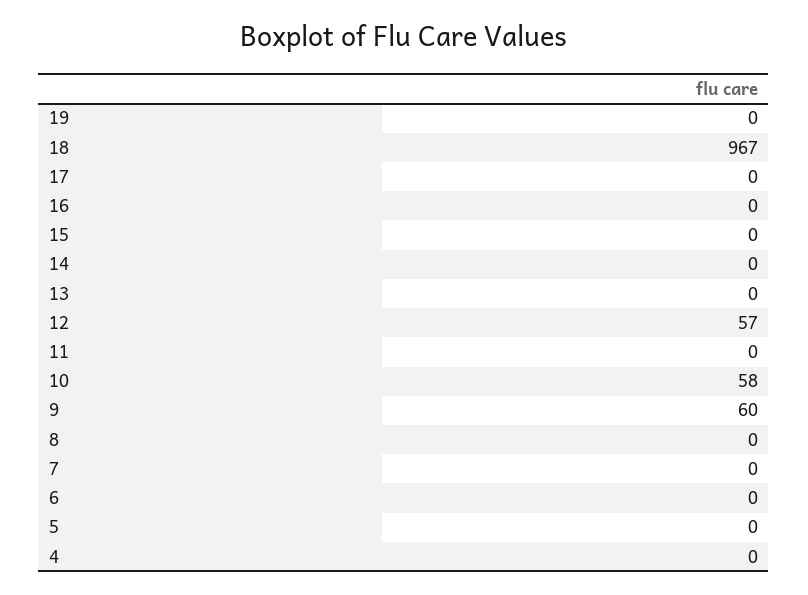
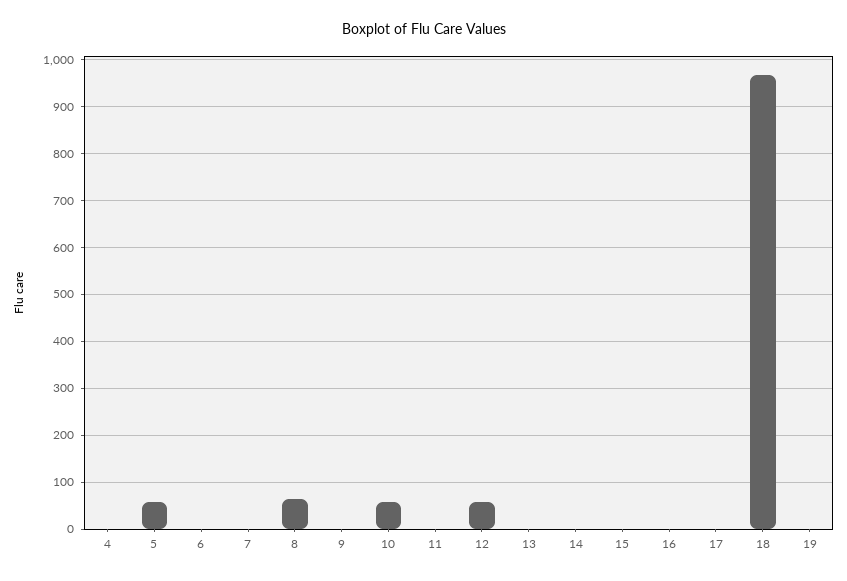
  {
    "19": 0,
    "18": 967,
    "17": 0,
    "16": 0,
    "15": 0,
    "14": 0,
    "13": 0,
    "12": 57,
    "11": 0,
    "10": 58,
-   "9": 60,
+   "9": 0,
-   "8": 0,
+   "8": 60,
    "7": 0,
    "6": 0,
-   "5": 0,
+   "5": 60,
    "4": 0
  }

